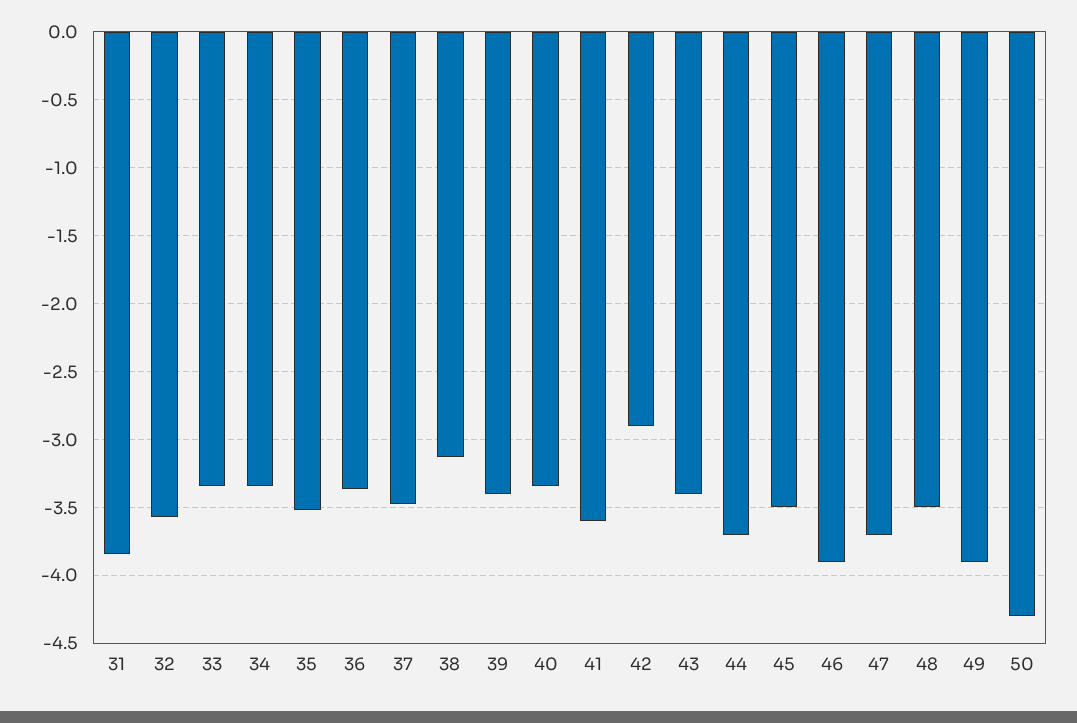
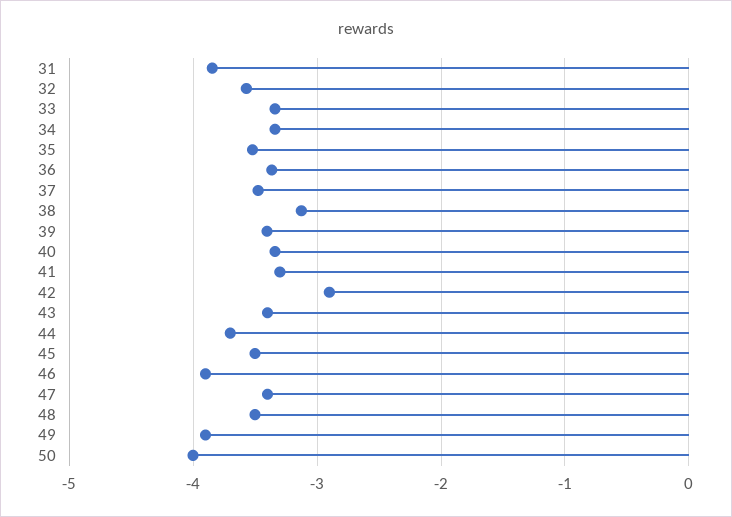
  {
    "31": -3.85,
    "32": -3.55,
    "33": -3.35,
    "34": -3.35,
    "35": -3.5,
    "36": -3.35,
    "37": -3.5,
    "38": -3.15,
    "39": -3.4,
    "40": -3.35,
-   "41": -3.6,
+   "41": -3.3,
    "42": -2.9,
    "43": -3.4,
    "44": -3.7,
    "45": -3.5,
    "46": -3.9,
-   "47": -3.7,
+   "47": -3.4,
    "48": -3.5,
    "49": -3.9,
-   "50": -4.3
+   "50": -4
  }

